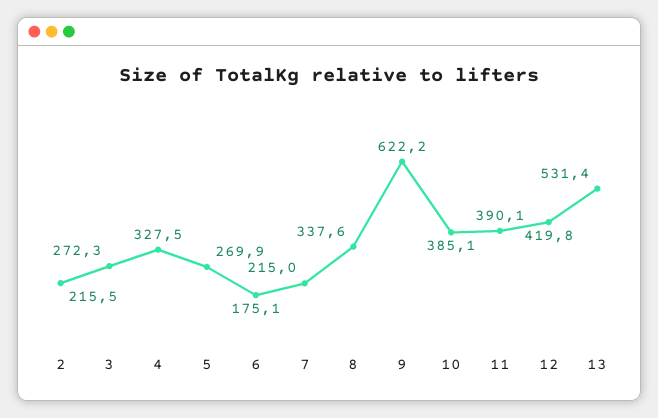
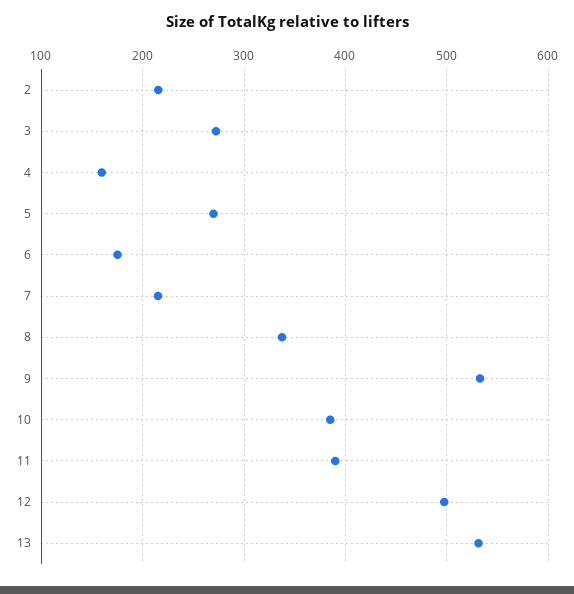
  {
    "2": 215.5,
    "3": 272.3,
-   "4": 327.5,
+   "4": 160,
    "5": 269.9,
    "6": 175.1,
    "7": 215,
    "8": 337.6,
-   "9": 622.2,
+   "9": 530,
    "10": 385.1,
    "11": 390.1,
-   "12": 419.8,
+   "12": 500,
    "13": 531.4
  }

